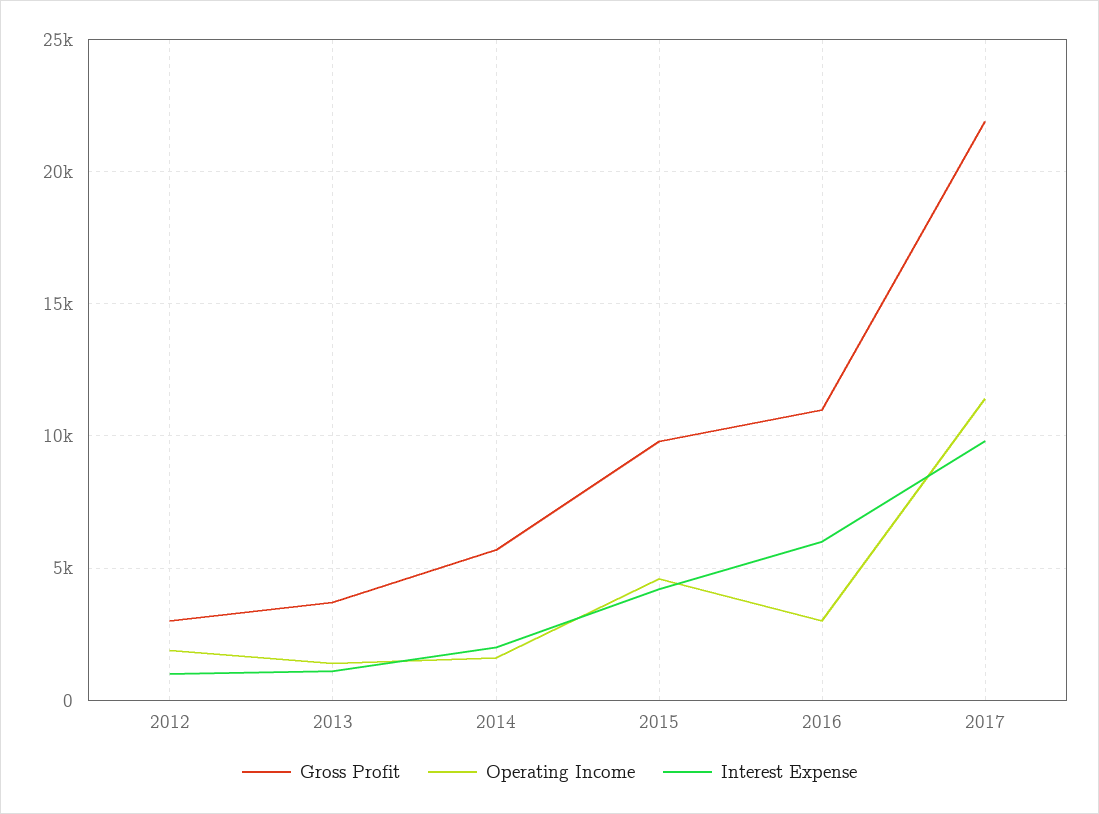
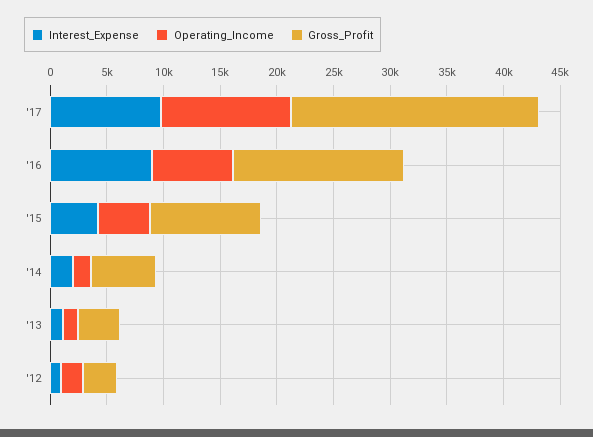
  {
    "Gross Profit": {
      "2012": 3000,
      "2013": 3500,
      "2014": 5500,
      "2015": 10000,
-     "2016": 11000,
+     "2016": 15000,
      "2017": 22000
    },
    "Operating Income": {
      "2012": 2000,
      "2013": 1500,
      "2014": 1500,
      "2015": 4500,
-     "2016": 3000,
+     "2016": 7000,
      "2017": 11500
    },
    "Interest Expense": {
      "2012": 1000,
      "2013": 1000,
      "2014": 2000,
      "2015": 4000,
-     "2016": 6000,
+     "2016": 9000,
      "2017": 10000
    }
  }

